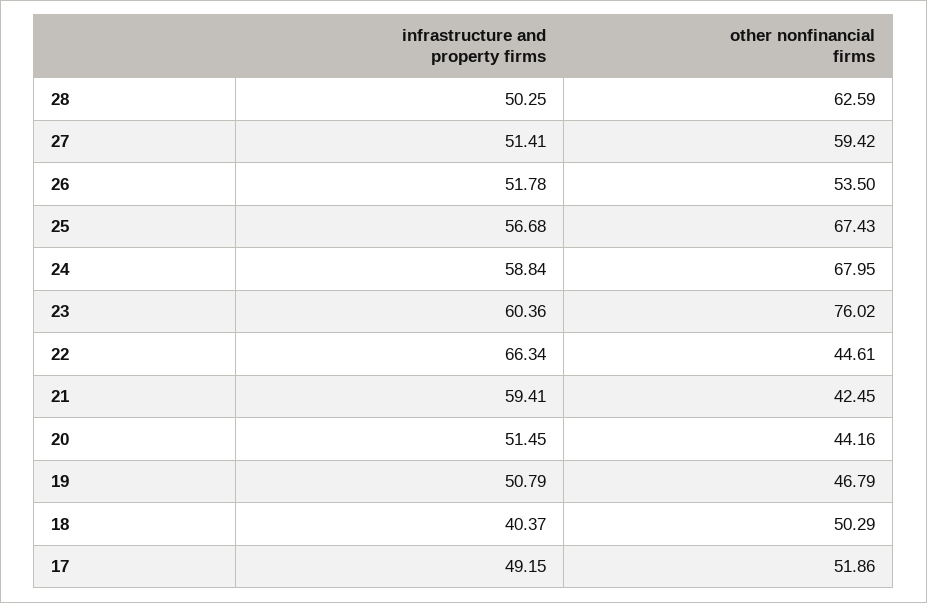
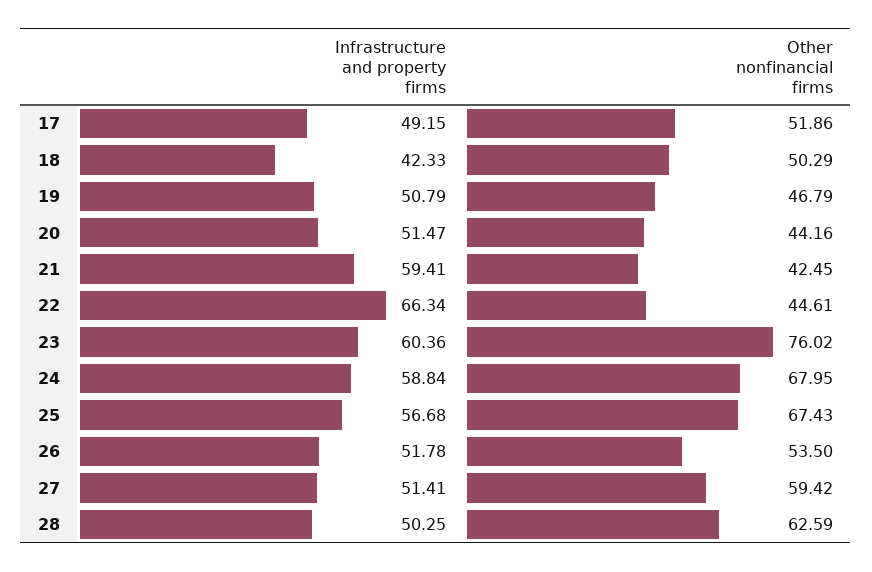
  {
    "infrastructure and property firms": {
      "28": 50.25,
      "27": 51.41,
      "26": 51.78,
      "25": 56.68,
      "24": 58.84,
      "23": 60.36,
      "22": 66.34,
      "21": 59.41,
-     "20": 51.45,
+     "20": 51.47,
      "19": 50.79,
-     "18": 40.37,
+     "18": 42.33,
      "17": 49.15
    },
    "other nonfinancial firms": {
      "28": 62.59,
      "27": 59.42,
      "26": 53.5,
      "25": 67.43,
      "24": 67.95,
      "23": 76.02,
      "22": 44.61,
      "21": 42.45,
      "20": 44.16,
      "19": 46.79,
      "18": 50.29,
      "17": 51.86
    }
  }

